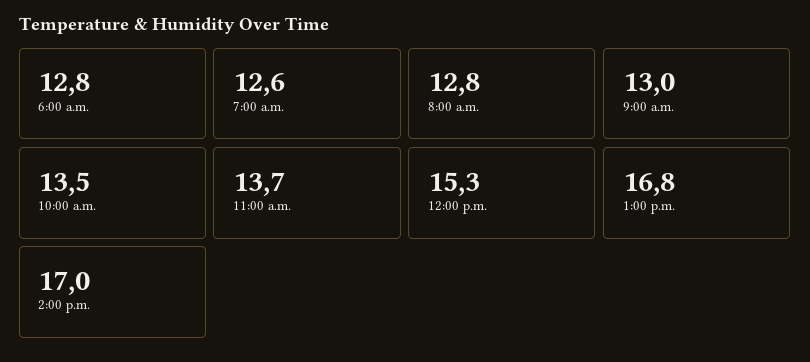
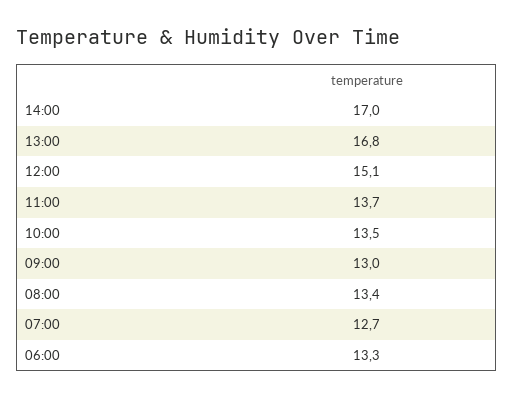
  {
-   "6:00 a.m.": 12.8,
+   "6:00 a.m.": 13.3,
-   "7:00 a.m.": 12.6,
+   "7:00 a.m.": 12.7,
-   "8:00 a.m.": 12.8,
+   "8:00 a.m.": 13.4,
    "9:00 a.m.": 13,
    "10:00 a.m.": 13.5,
    "11:00 a.m.": 13.7,
-   "12:00 p.m.": 15.3,
+   "12:00 p.m.": 15.1,
    "1:00 p.m.": 16.8,
    "2:00 p.m.": 17
  }

